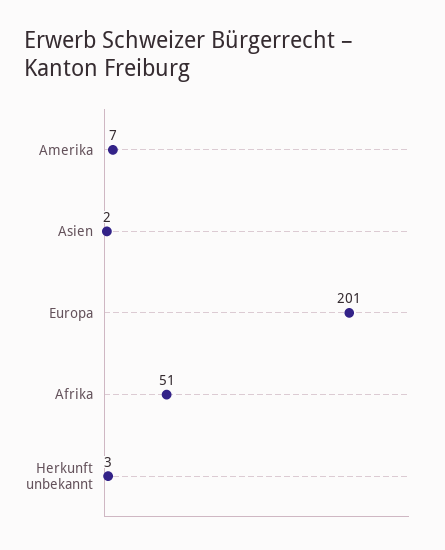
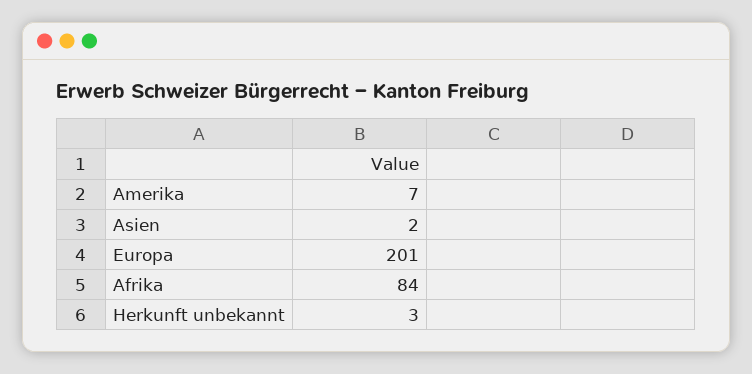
  {
    "Amerika": 7,
    "Asien": 2,
    "Europa": 201,
-   "Afrika": 51,
+   "Afrika": 84,
    "Herkunft unbekannt": 3
  }

